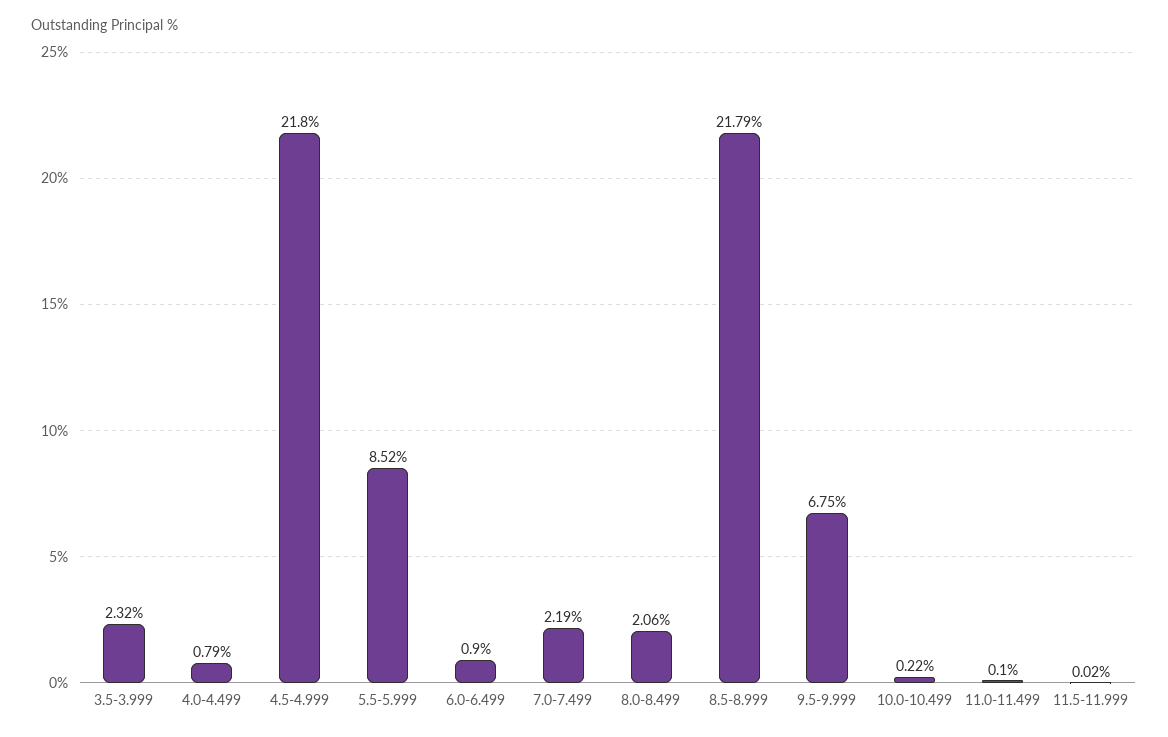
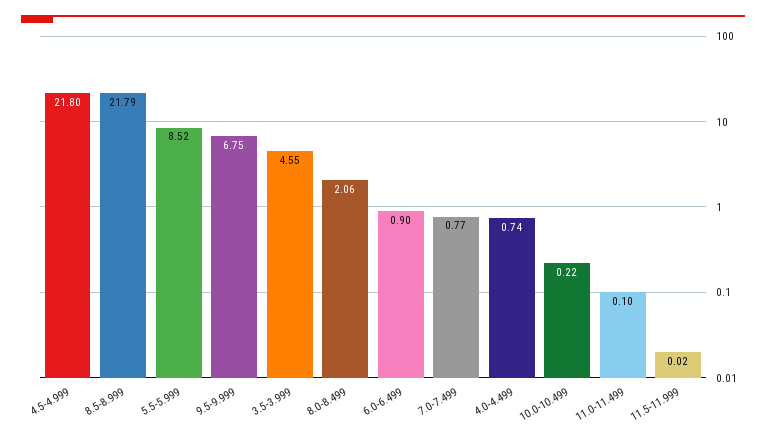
  {
-   "3.5-3.999": 2.32,
+   "3.5-3.999": 4.55,
-   "4.0-4.499": 0.79,
+   "4.0-4.499": 0.74,
    "4.5-4.999": 21.8,
    "5.5-5.999": 8.52,
    "6.0-6.499": 0.9,
-   "7.0-7.499": 2.19,
+   "7.0-7.499": 0.77,
    "8.0-8.499": 2.06,
    "8.5-8.999": 21.79,
    "9.5-9.999": 6.75,
    "10.0-10.499": 0.22,
    "11.0-11.499": 0.1,
    "11.5-11.999": 0.02
  }

